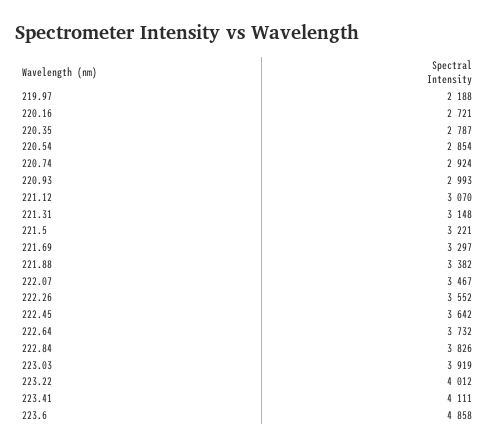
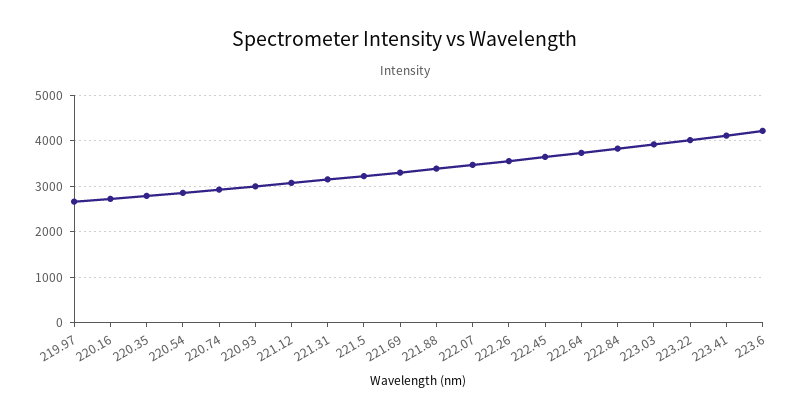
  {
-   "219.97": 2188,
+   "219.97": 2600,
    "220.16": 2721,
    "220.35": 2787,
    "220.54": 2854,
    "220.74": 2924,
    "220.93": 2993,
    "221.12": 3070,
    "221.31": 3148,
    "221.5": 3221,
    "221.69": 3297,
    "221.88": 3382,
    "222.07": 3467,
    "222.26": 3552,
    "222.45": 3642,
    "222.64": 3732,
    "222.84": 3826,
    "223.03": 3919,
    "223.22": 4012,
    "223.41": 4111,
-   "223.6": 4858
+   "223.6": 4200
  }

